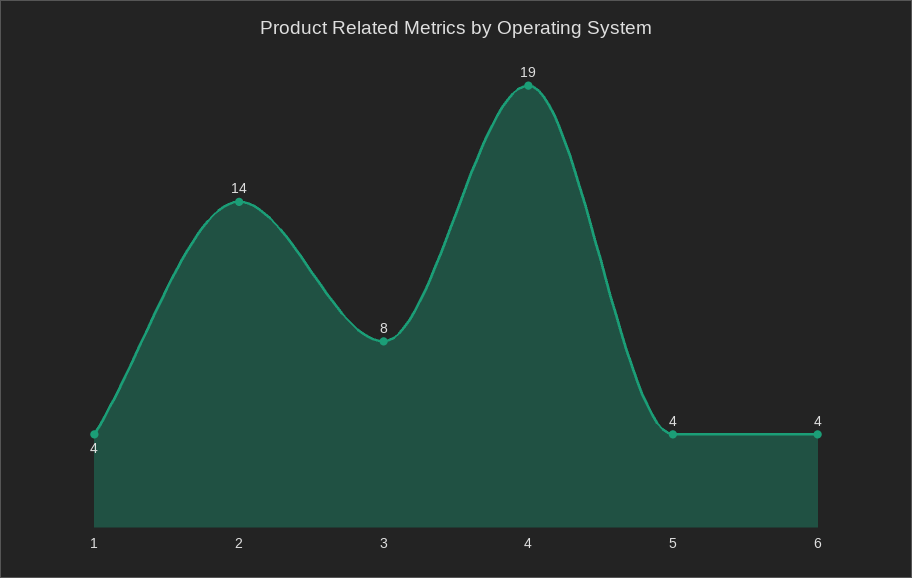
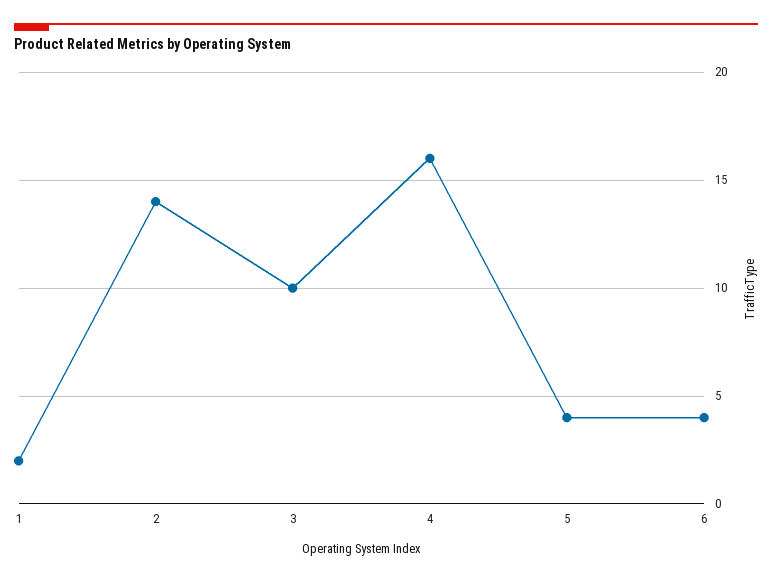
  {
-   "1": 4,
+   "1": 2,
    "2": 14,
-   "3": 8,
+   "3": 10,
-   "4": 19,
+   "4": 16,
    "5": 4,
    "6": 4
  }

